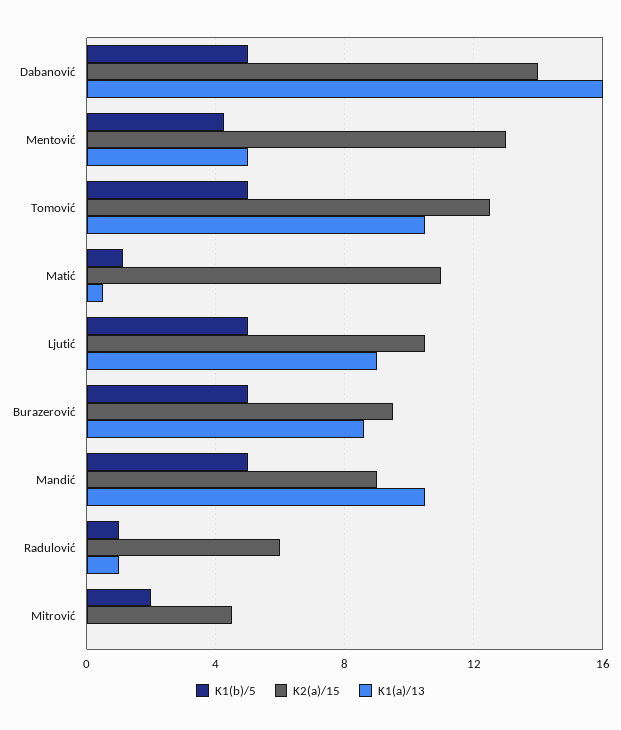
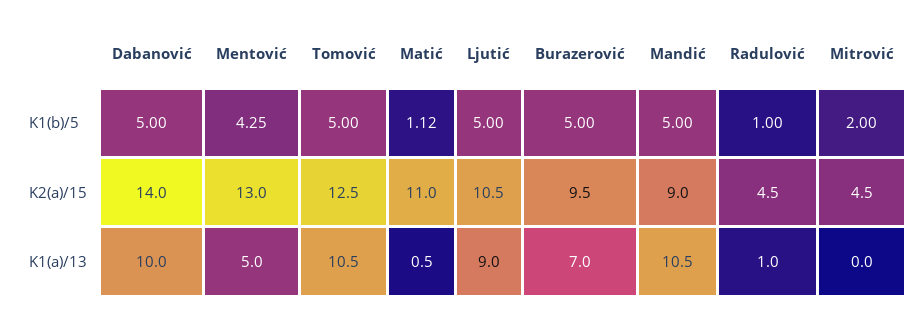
  {
    "K1(b)/5": {
      "Dabanović": 5,
      "Mentović": 4.25,
      "Tomović": 5,
      "Matić": 1.12,
      "Ljutić": 5,
      "Burazerović": 5,
      "Mandić": 5,
      "Radulović": 1,
      "Mitrović": 2
    },
    "K2(a)/15": {
      "Dabanović": 14,
      "Mentović": 13,
      "Tomović": 12.5,
      "Matić": 11,
      "Ljutić": 10.5,
      "Burazerović": 9.5,
      "Mandić": 9,
-     "Radulović": 6,
+     "Radulović": 4.5,
      "Mitrović": 4.5
    },
    "K1(a)/13": {
-     "Dabanović": 16,
+     "Dabanović": 10,
      "Mentović": 5,
      "Tomović": 10.5,
      "Matić": 0.5,
      "Ljutić": 9,
-     "Burazerović": 8.5,
+     "Burazerović": 7,
      "Mandić": 10.5,
      "Radulović": 1,
      "Mitrović": 0
    }
  }

